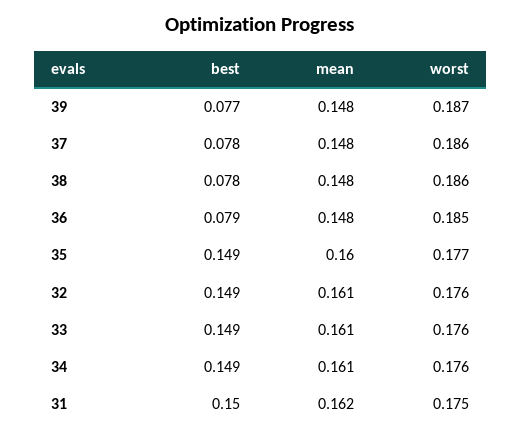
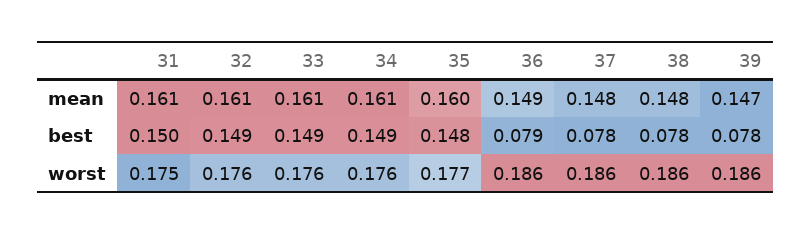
  {
    "best": {
-     "39": 0.077,
+     "39": 0.078,
      "37": 0.078,
      "38": 0.078,
      "36": 0.079,
-     "35": 0.149,
+     "35": 0.148,
      "32": 0.149,
      "33": 0.149,
      "34": 0.149,
      "31": 0.15
    },
    "mean": {
-     "39": 0.148,
+     "39": 0.147,
      "37": 0.148,
      "38": 0.148,
-     "36": 0.148,
+     "36": 0.149,
      "35": 0.16,
      "32": 0.161,
      "33": 0.161,
      "34": 0.161,
-     "31": 0.162
+     "31": 0.161
    },
    "worst": {
-     "39": 0.187,
+     "39": 0.186,
      "37": 0.186,
      "38": 0.186,
-     "36": 0.185,
+     "36": 0.186,
      "35": 0.177,
      "32": 0.176,
      "33": 0.176,
      "34": 0.176,
      "31": 0.175
    }
  }

